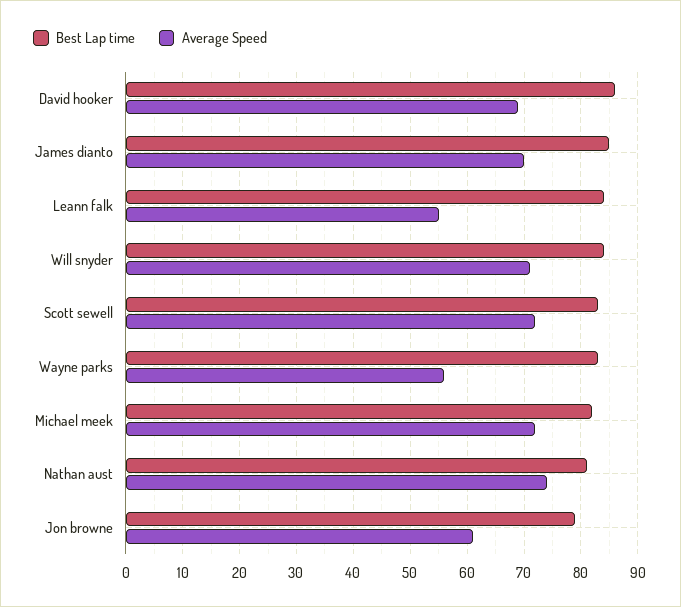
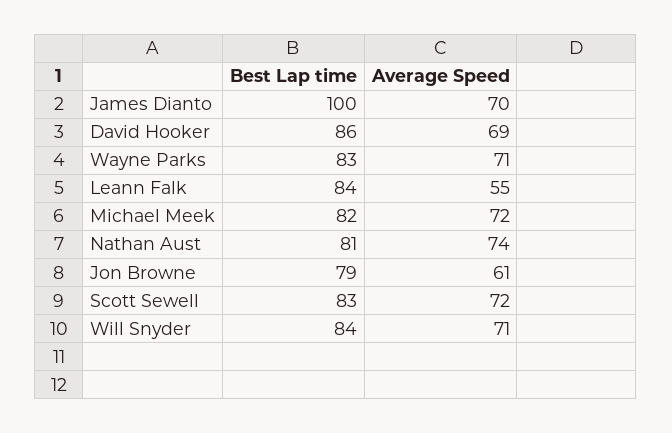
  {
    "Best Lap time": {
      "David hooker": 86,
-     "James dianto": 85,
+     "James dianto": 100,
      "Leann falk": 84,
      "Will snyder": 84,
      "Scott sewell": 83,
      "Wayne parks": 83,
      "Michael meek": 82,
      "Nathan aust": 81,
      "Jon browne": 79
    },
    "Average Speed": {
      "David hooker": 69,
      "James dianto": 70,
      "Leann falk": 55,
      "Will snyder": 71,
      "Scott sewell": 72,
-     "Wayne parks": 55,
+     "Wayne parks": 71,
      "Michael meek": 72,
      "Nathan aust": 74,
      "Jon browne": 61
    }
  }

